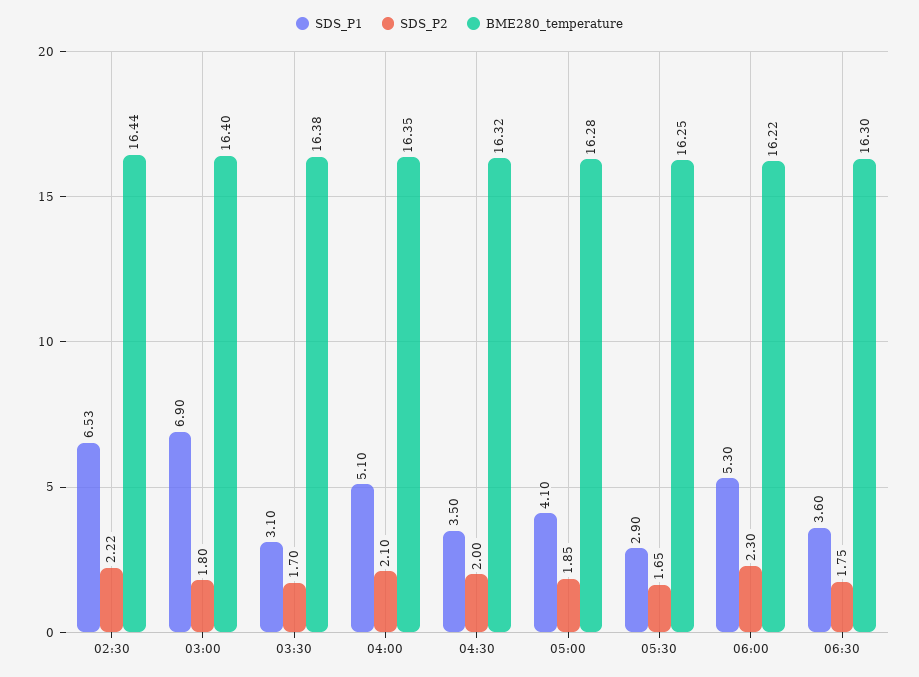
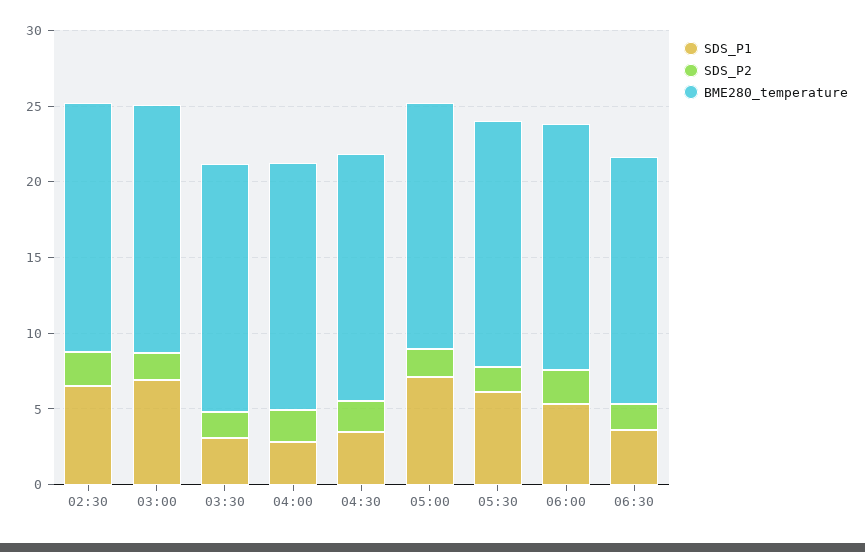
  {
    "SDS_P1": {
      "02:30": 6.53,
      "03:00": 6.9,
      "03:30": 3.1,
-     "04:00": 5.1,
+     "04:00": 3,
      "04:30": 3.5,
-     "05:00": 4.1,
+     "05:00": 7,
-     "05:30": 2.9,
+     "05:30": 6,
      "06:00": 5.3,
      "06:30": 3.6
    },
    "SDS_P2": {
      "02:30": 2.22,
      "03:00": 1.8,
      "03:30": 1.7,
      "04:00": 2.1,
      "04:30": 2,
      "05:00": 1.85,
      "05:30": 1.65,
      "06:00": 2.3,
      "06:30": 1.75
    },
    "BME280_temperature": {
      "02:30": 16.44,
      "03:00": 16.4,
      "03:30": 16.38,
      "04:00": 16.35,
      "04:30": 16.32,
      "05:00": 16.28,
      "05:30": 16.25,
      "06:00": 16.22,
      "06:30": 16.3
    }
  }

